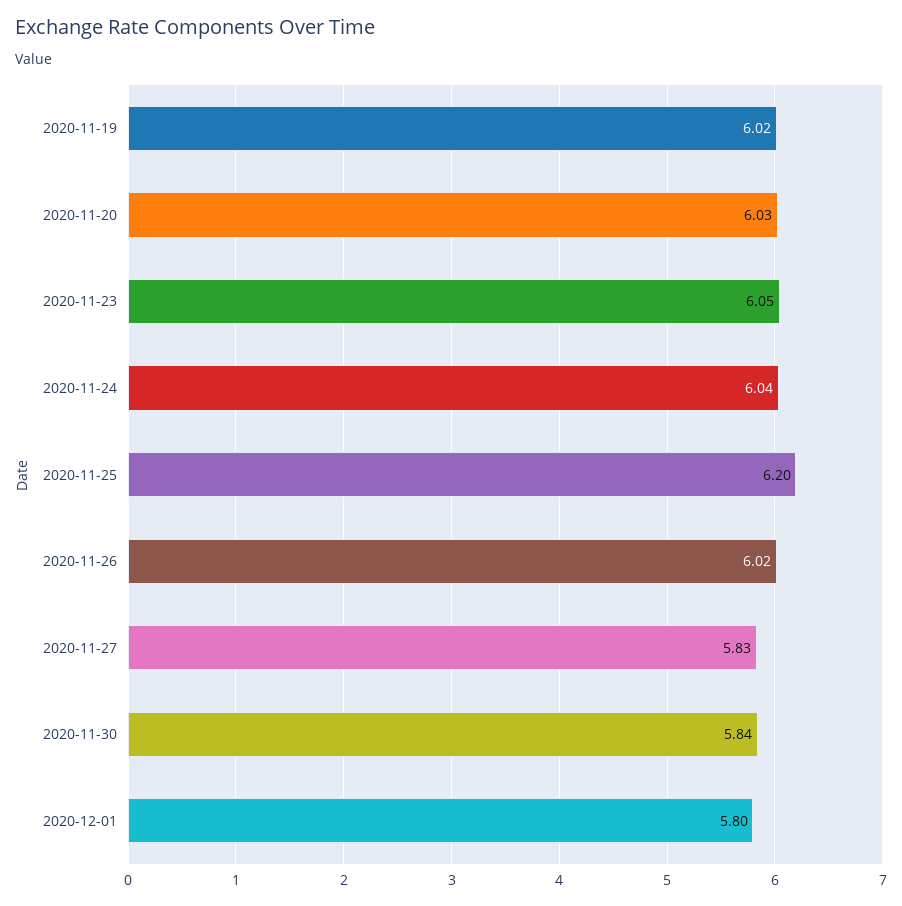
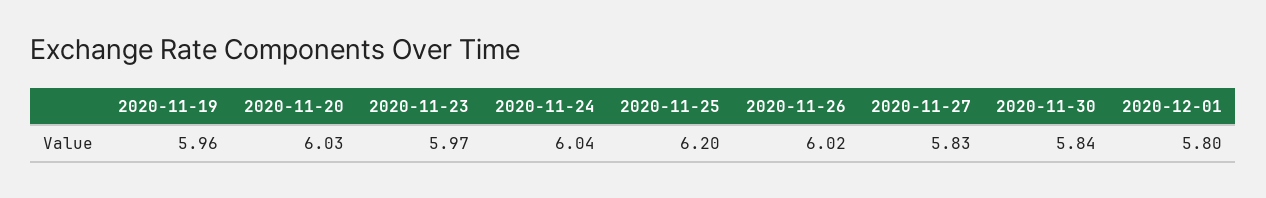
  {
-   "2020-11-19": 6.02,
+   "2020-11-19": 5.96,
    "2020-11-20": 6.03,
-   "2020-11-23": 6.05,
+   "2020-11-23": 5.97,
    "2020-11-24": 6.04,
    "2020-11-25": 6.2,
    "2020-11-26": 6.02,
    "2020-11-27": 5.83,
    "2020-11-30": 5.84,
    "2020-12-01": 5.8
  }

